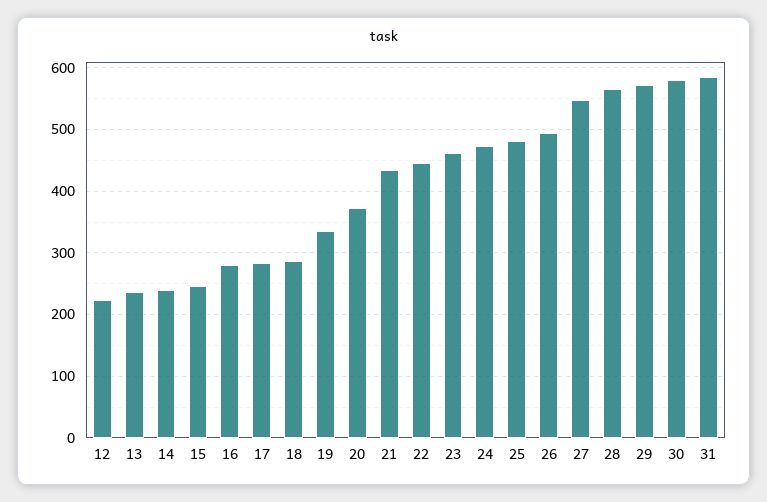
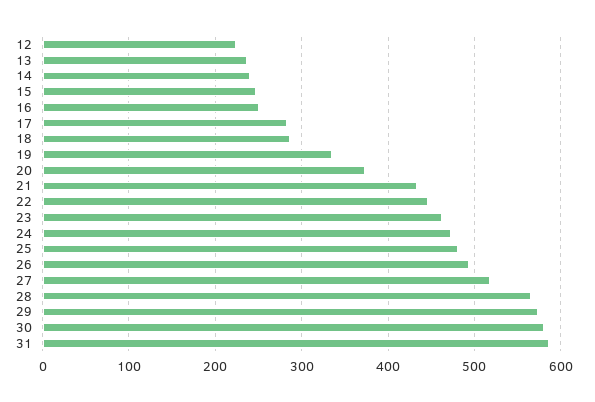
  {
    "12": 220,
    "13": 240,
    "14": 240,
    "15": 250,
-   "16": 280,
+   "16": 250,
    "17": 280,
    "18": 290,
    "19": 340,
    "20": 370,
    "21": 430,
    "22": 450,
    "23": 460,
    "24": 470,
    "25": 480,
    "26": 490,
-   "27": 550,
+   "27": 520,
    "28": 570,
    "29": 570,
    "30": 580,
    "31": 590
  }

